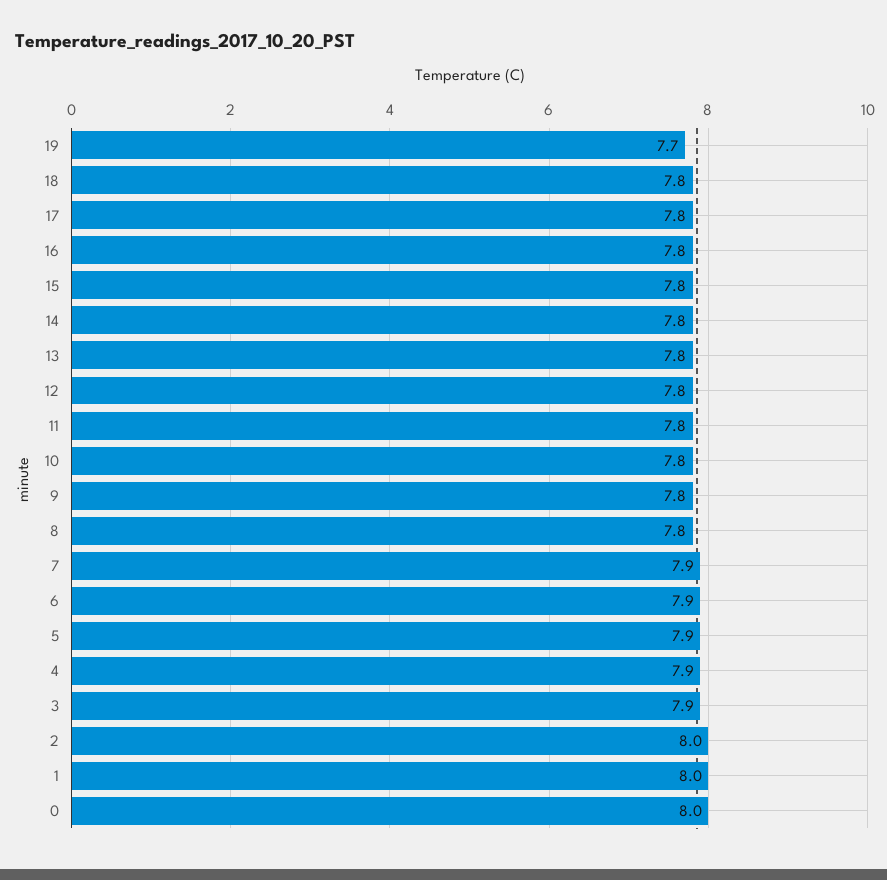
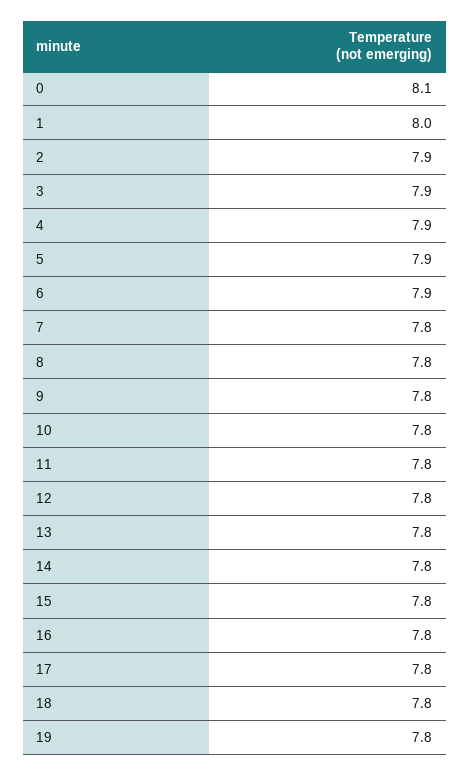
  {
-   "19": 7.7,
+   "19": 7.8,
    "18": 7.8,
    "17": 7.8,
    "16": 7.8,
    "15": 7.8,
    "14": 7.8,
    "13": 7.8,
    "12": 7.8,
    "11": 7.8,
    "10": 7.8,
    "9": 7.8,
    "8": 7.8,
-   "7": 7.9,
+   "7": 7.8,
    "6": 7.9,
    "5": 7.9,
    "4": 7.9,
    "3": 7.9,
-   "2": 8,
+   "2": 7.9,
    "1": 8,
-   "0": 8
+   "0": 8.1
  }

